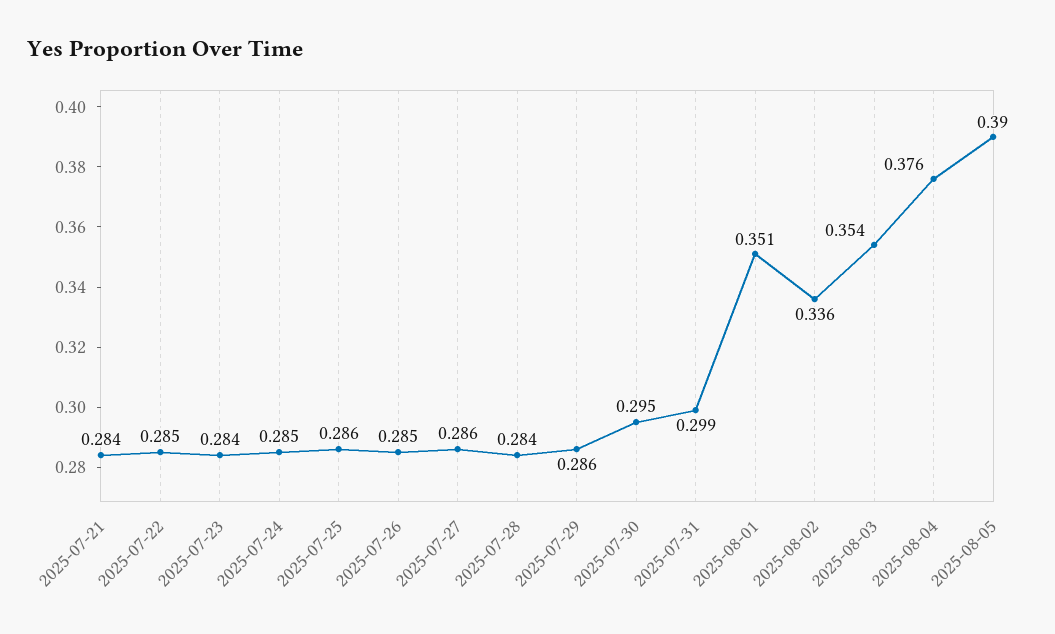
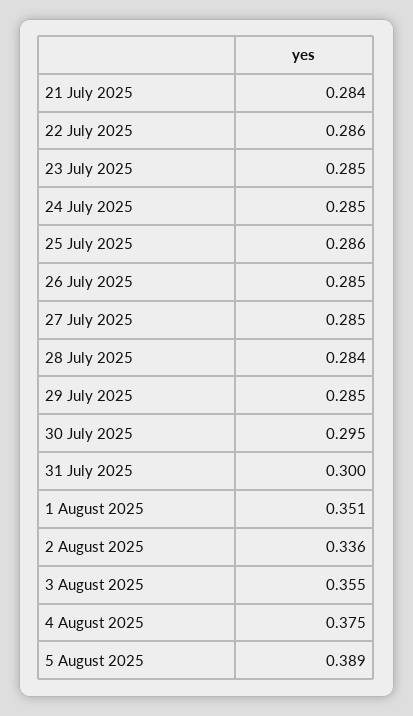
  {
    "2025-07-21": 0.284,
-   "2025-07-22": 0.285,
+   "2025-07-22": 0.286,
-   "2025-07-23": 0.284,
+   "2025-07-23": 0.285,
    "2025-07-24": 0.285,
    "2025-07-25": 0.286,
    "2025-07-26": 0.285,
-   "2025-07-27": 0.286,
+   "2025-07-27": 0.285,
    "2025-07-28": 0.284,
-   "2025-07-29": 0.286,
+   "2025-07-29": 0.285,
    "2025-07-30": 0.295,
-   "2025-07-31": 0.299,
+   "2025-07-31": 0.3,
    "2025-08-01": 0.351,
    "2025-08-02": 0.336,
-   "2025-08-03": 0.354,
+   "2025-08-03": 0.355,
-   "2025-08-04": 0.376,
+   "2025-08-04": 0.375,
-   "2025-08-05": 0.39
+   "2025-08-05": 0.389
  }

